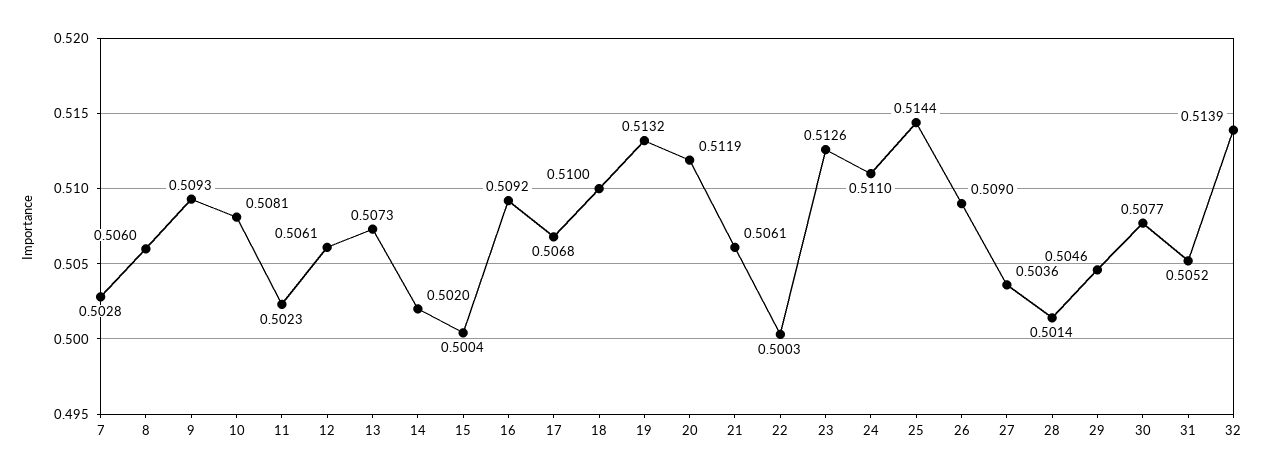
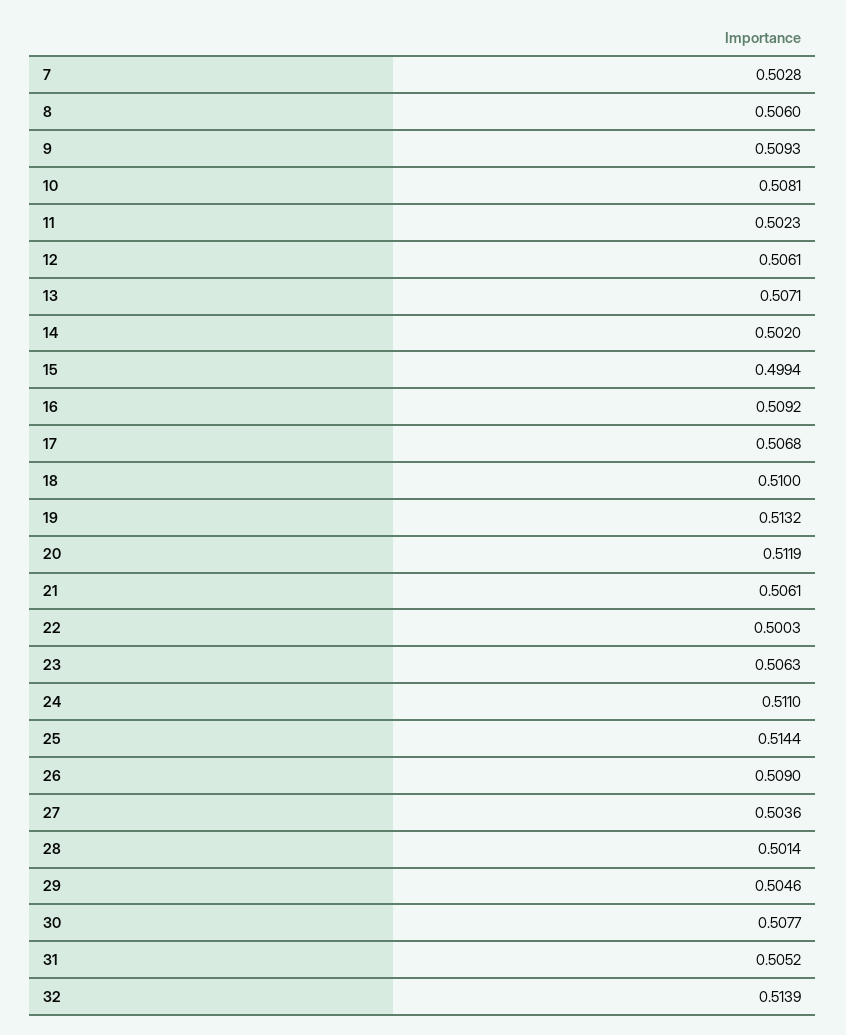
  {
    "7": 0.5028,
    "8": 0.506,
    "9": 0.5093,
    "10": 0.5081,
    "11": 0.5023,
    "12": 0.5061,
-   "13": 0.5073,
+   "13": 0.5071,
    "14": 0.502,
-   "15": 0.5004,
+   "15": 0.4994,
    "16": 0.5092,
    "17": 0.5068,
    "18": 0.51,
    "19": 0.5132,
    "20": 0.5119,
    "21": 0.5061,
    "22": 0.5003,
-   "23": 0.5126,
+   "23": 0.5063,
    "24": 0.511,
    "25": 0.5144,
    "26": 0.509,
    "27": 0.5036,
    "28": 0.5014,
    "29": 0.5046,
    "30": 0.5077,
    "31": 0.5052,
    "32": 0.5139
  }

